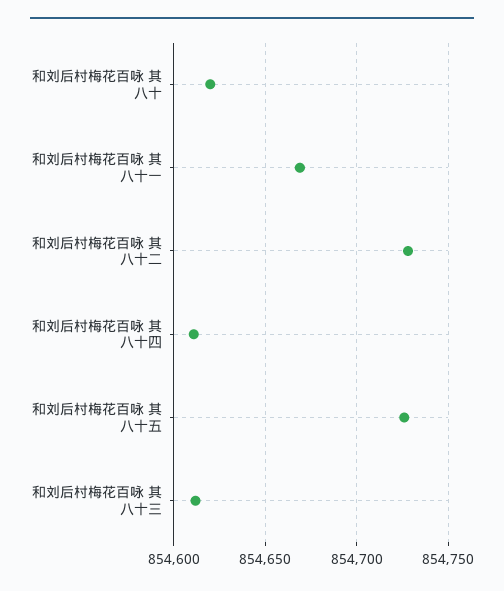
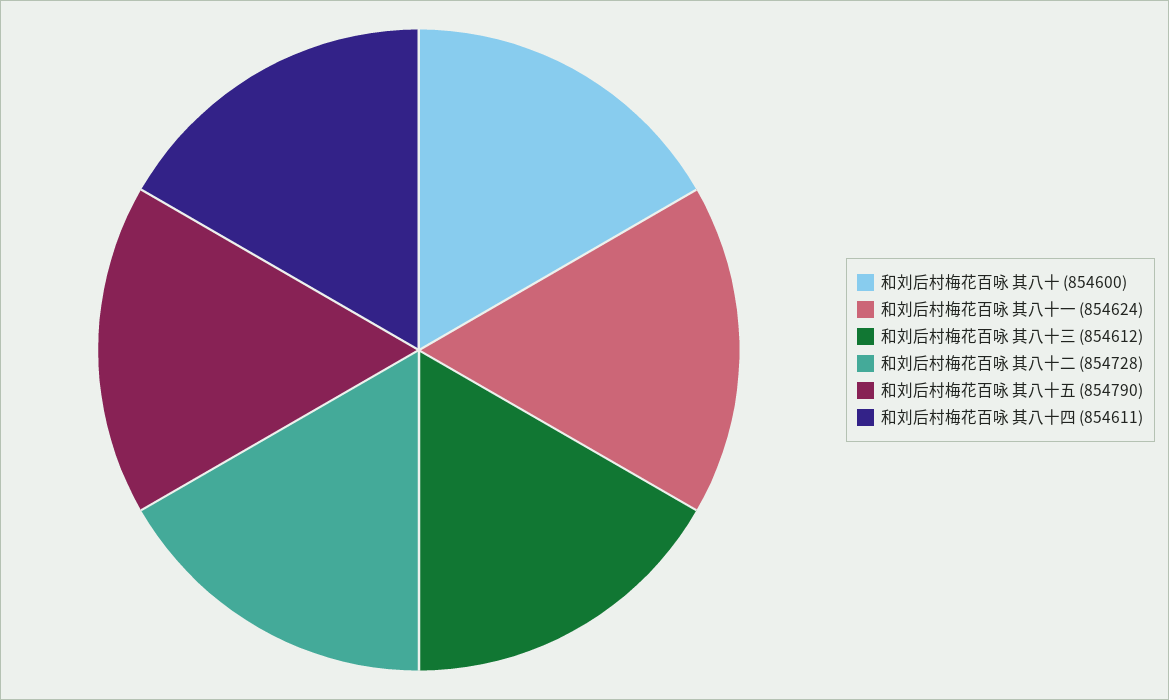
  {
-   "和刘后村梅花百咏 其八十": 854620,
+   "和刘后村梅花百咏 其八十": 854600,
-   "和刘后村梅花百咏 其八十一": 854670,
+   "和刘后村梅花百咏 其八十一": 854624,
    "和刘后村梅花百咏 其八十二": 854728,
    "和刘后村梅花百咏 其八十四": 854611,
-   "和刘后村梅花百咏 其八十五": 854725,
+   "和刘后村梅花百咏 其八十五": 854790,
    "和刘后村梅花百咏 其八十三": 854612
  }

